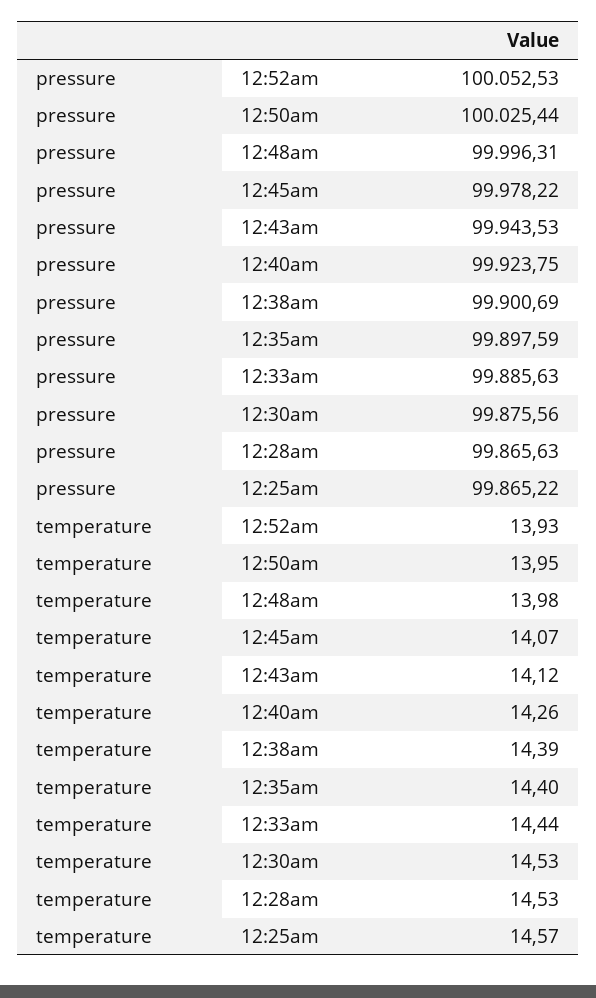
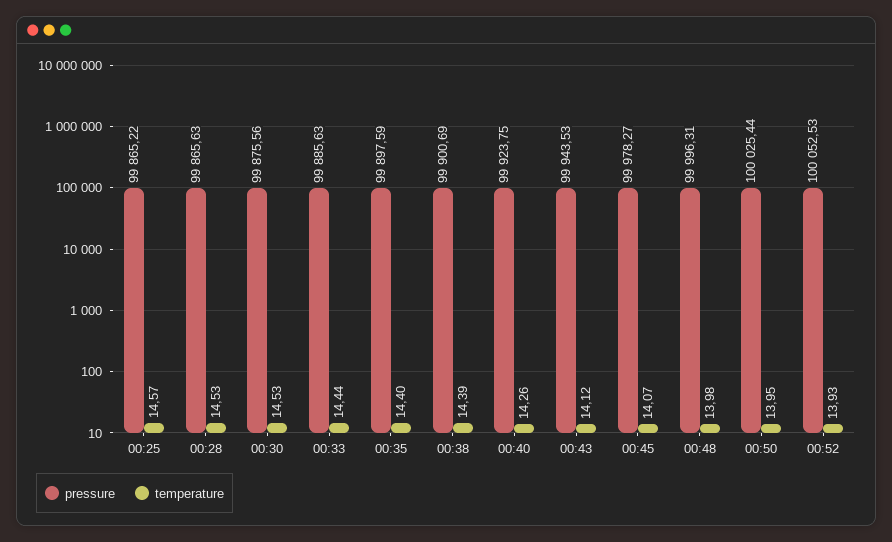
  {
    "pressure": {
      "12:52am": 100052.53,
      "12:50am": 100025.44,
      "12:48am": 99996.31,
-     "12:45am": 99978.22,
+     "12:45am": 99978.27,
      "12:43am": 99943.53,
      "12:40am": 99923.75,
      "12:38am": 99900.69,
      "12:35am": 99897.59,
      "12:33am": 99885.63,
      "12:30am": 99875.56,
      "12:28am": 99865.63,
      "12:25am": 99865.22
    },
    "temperature": {
      "12:52am": 13.93,
      "12:50am": 13.95,
      "12:48am": 13.98,
      "12:45am": 14.07,
      "12:43am": 14.12,
      "12:40am": 14.26,
      "12:38am": 14.39,
      "12:35am": 14.4,
      "12:33am": 14.44,
      "12:30am": 14.53,
      "12:28am": 14.53,
      "12:25am": 14.57
    }
  }

